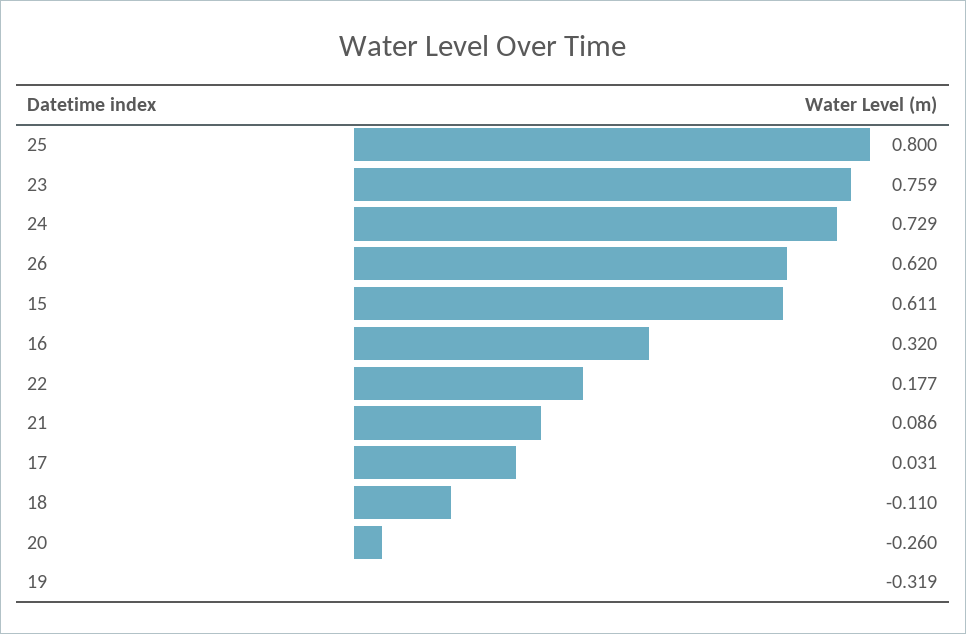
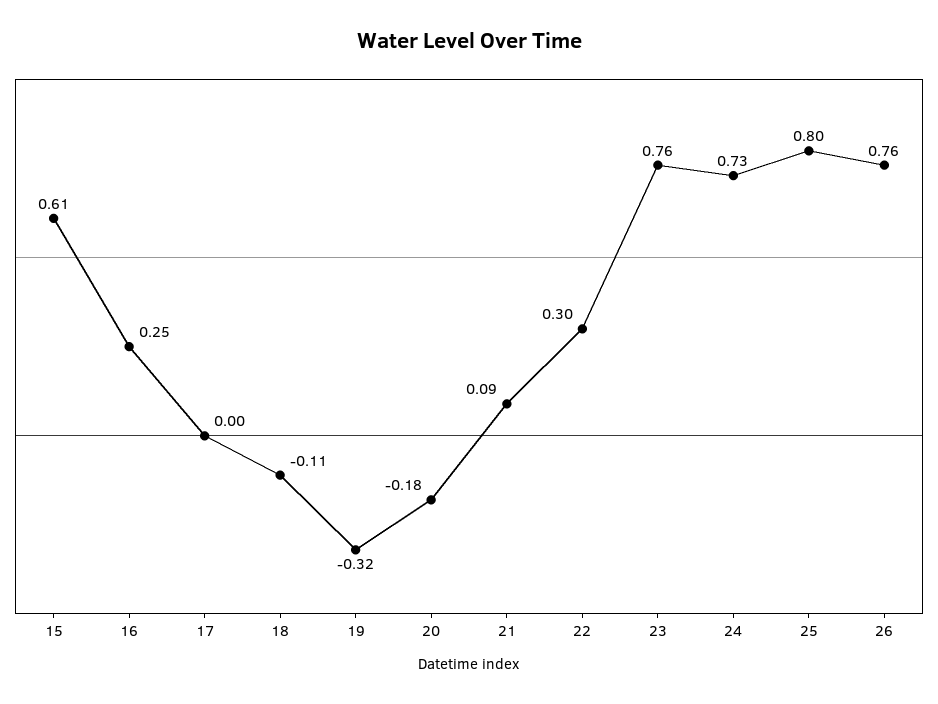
  {
    "25": 0.8,
    "23": 0.759,
    "24": 0.729,
-   "26": 0.62,
+   "26": 0.76,
    "15": 0.611,
-   "16": 0.32,
+   "16": 0.25,
-   "22": 0.177,
+   "22": 0.3,
    "21": 0.086,
-   "17": 0.031,
+   "17": 0,
    "18": -0.11,
-   "20": -0.26,
+   "20": -0.18,
    "19": -0.319
  }

